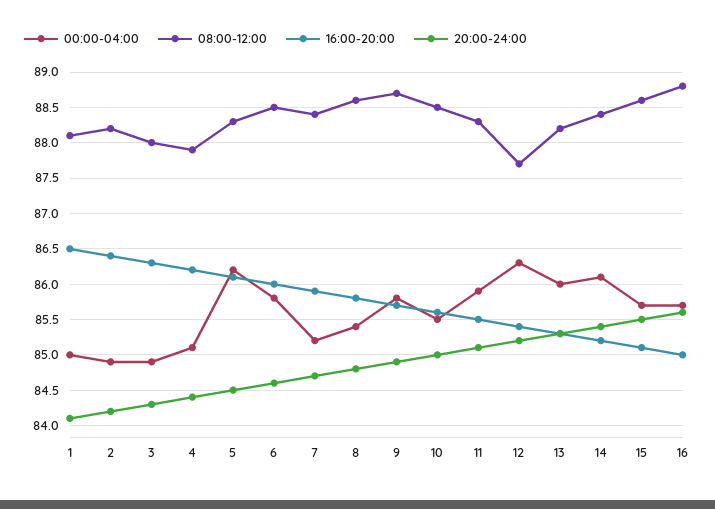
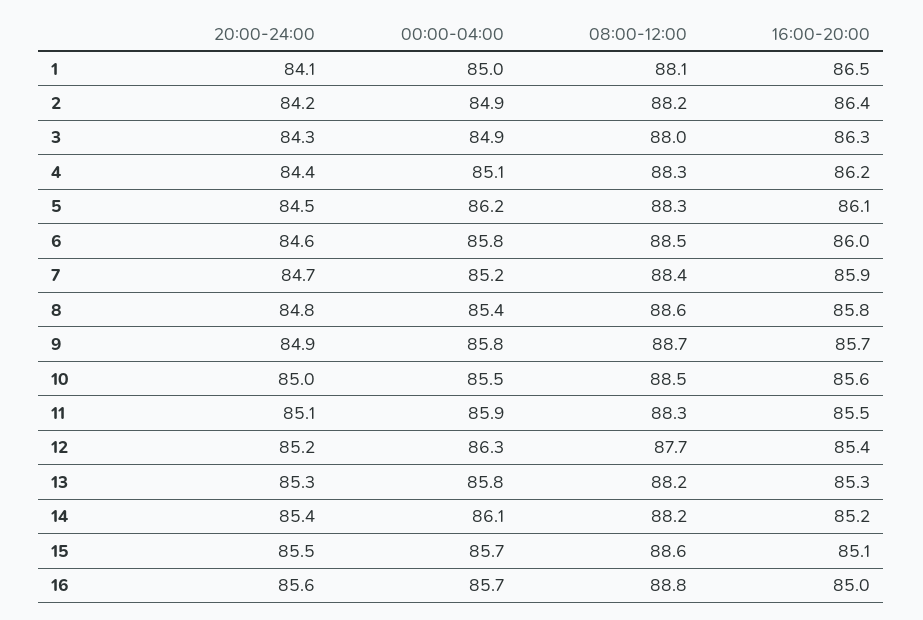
  {
    "00:00-04:00": {
      "1": 85,
      "2": 84.9,
      "3": 84.9,
      "4": 85.1,
      "5": 86.2,
      "6": 85.8,
      "7": 85.2,
      "8": 85.4,
      "9": 85.8,
      "10": 85.5,
      "11": 85.9,
      "12": 86.3,
-     "13": 86,
+     "13": 85.8,
      "14": 86.1,
      "15": 85.7,
      "16": 85.7
    },
    "08:00-12:00": {
      "1": 88.1,
      "2": 88.2,
      "3": 88,
-     "4": 87.9,
+     "4": 88.3,
      "5": 88.3,
      "6": 88.5,
      "7": 88.4,
      "8": 88.6,
      "9": 88.7,
      "10": 88.5,
      "11": 88.3,
      "12": 87.7,
      "13": 88.2,
-     "14": 88.4,
+     "14": 88.2,
      "15": 88.6,
      "16": 88.8
    },
    "16:00-20:00": {
      "1": 86.5,
      "2": 86.4,
      "3": 86.3,
      "4": 86.2,
      "5": 86.1,
      "6": 86,
      "7": 85.9,
      "8": 85.8,
      "9": 85.7,
      "10": 85.6,
      "11": 85.5,
      "12": 85.4,
      "13": 85.3,
      "14": 85.2,
      "15": 85.1,
      "16": 85
    },
    "20:00-24:00": {
      "1": 84.1,
      "2": 84.2,
      "3": 84.3,
      "4": 84.4,
      "5": 84.5,
      "6": 84.6,
      "7": 84.7,
      "8": 84.8,
      "9": 84.9,
      "10": 85,
      "11": 85.1,
      "12": 85.2,
      "13": 85.3,
      "14": 85.4,
      "15": 85.5,
      "16": 85.6
    }
  }

